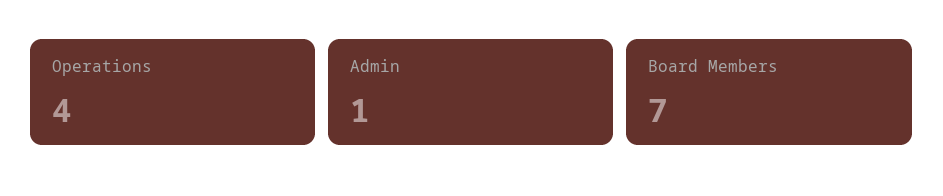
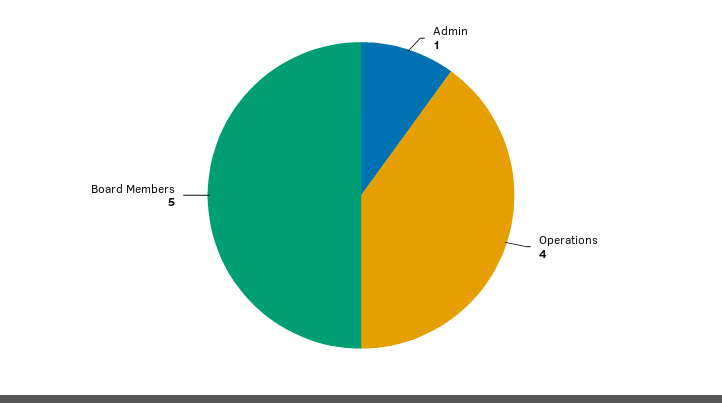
  {
    "Operations": 4,
    "Admin": 1,
-   "Board Members": 7
+   "Board Members": 5
  }

